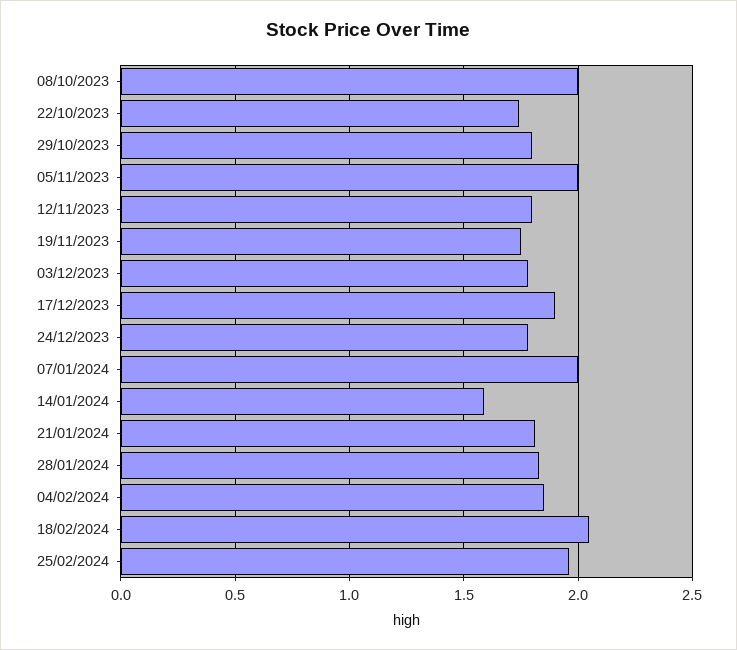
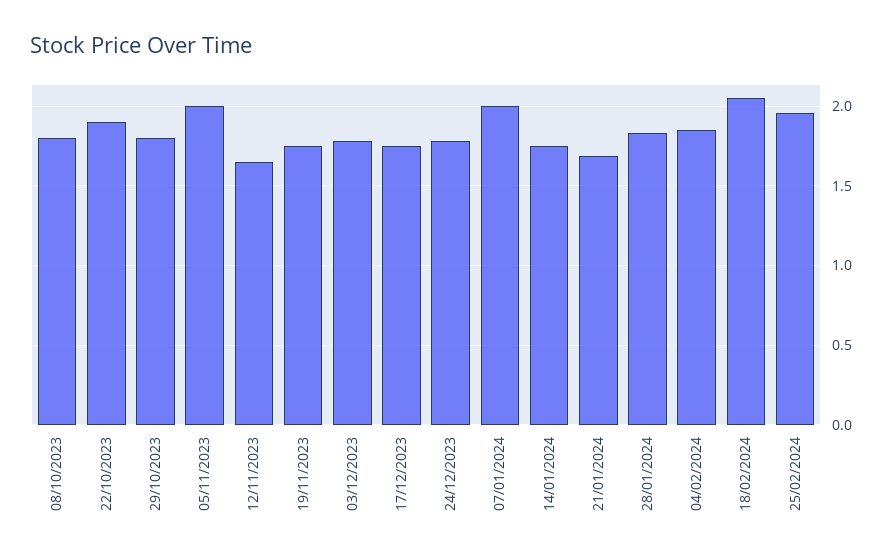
  {
-   "08/10/2023": 2,
+   "08/10/2023": 1.8,
-   "22/10/2023": 1.75,
+   "22/10/2023": 1.9,
    "29/10/2023": 1.8,
    "05/11/2023": 2,
-   "12/11/2023": 1.8,
+   "12/11/2023": 1.65,
    "19/11/2023": 1.75,
    "03/12/2023": 1.8,
-   "17/12/2023": 1.9,
+   "17/12/2023": 1.75,
    "24/12/2023": 1.8,
    "07/01/2024": 2,
-   "14/01/2024": 1.6,
+   "14/01/2024": 1.75,
-   "21/01/2024": 1.8,
+   "21/01/2024": 1.7,
    "28/01/2024": 1.85,
    "04/02/2024": 1.85,
    "18/02/2024": 2.05,
    "25/02/2024": 1.95
  }

